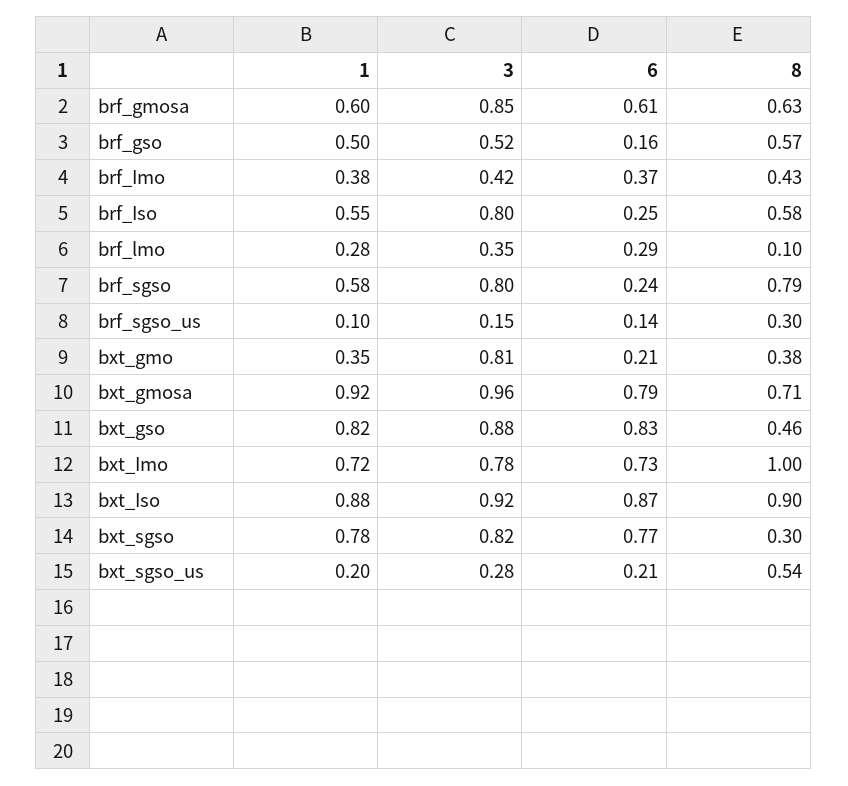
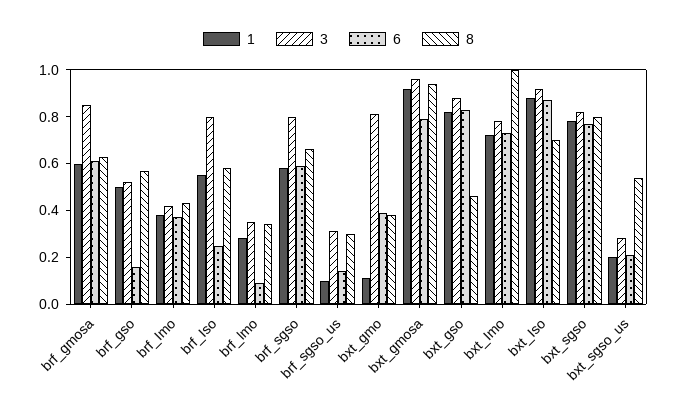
  {
    "1": {
      "brf_gmosa": 0.6,
      "brf_gso": 0.5,
      "brf_Imo": 0.38,
      "brf_Iso": 0.55,
      "brf_lmo": 0.28,
      "brf_sgso": 0.58,
      "brf_sgso_us": 0.1,
-     "bxt_gmo": 0.35,
+     "bxt_gmo": 0.1,
      "bxt_gmosa": 0.92,
      "bxt_gso": 0.82,
      "bxt_Imo": 0.72,
      "bxt_Iso": 0.88,
      "bxt_sgso": 0.78,
      "bxt_sgso_us": 0.2
    },
    "3": {
      "brf_gmosa": 0.85,
      "brf_gso": 0.52,
      "brf_Imo": 0.42,
      "brf_Iso": 0.8,
      "brf_lmo": 0.35,
      "brf_sgso": 0.8,
-     "brf_sgso_us": 0.15,
+     "brf_sgso_us": 0.3,
      "bxt_gmo": 0.81,
      "bxt_gmosa": 0.96,
      "bxt_gso": 0.88,
      "bxt_Imo": 0.78,
      "bxt_Iso": 0.92,
      "bxt_sgso": 0.82,
      "bxt_sgso_us": 0.28
    },
    "6": {
      "brf_gmosa": 0.61,
      "brf_gso": 0.16,
      "brf_Imo": 0.37,
      "brf_Iso": 0.25,
-     "brf_lmo": 0.29,
+     "brf_lmo": 0.1,
-     "brf_sgso": 0.24,
+     "brf_sgso": 0.6,
      "brf_sgso_us": 0.14,
-     "bxt_gmo": 0.21,
+     "bxt_gmo": 0.4,
      "bxt_gmosa": 0.79,
      "bxt_gso": 0.83,
      "bxt_Imo": 0.73,
      "bxt_Iso": 0.87,
      "bxt_sgso": 0.77,
      "bxt_sgso_us": 0.21
    },
    "8": {
      "brf_gmosa": 0.63,
      "brf_gso": 0.57,
      "brf_Imo": 0.43,
      "brf_Iso": 0.58,
-     "brf_lmo": 0.1,
+     "brf_lmo": 0.35,
-     "brf_sgso": 0.79,
+     "brf_sgso": 0.65,
      "brf_sgso_us": 0.3,
      "bxt_gmo": 0.38,
-     "bxt_gmosa": 0.71,
+     "bxt_gmosa": 0.95,
      "bxt_gso": 0.46,
      "bxt_Imo": 1,
-     "bxt_Iso": 0.9,
+     "bxt_Iso": 0.7,
-     "bxt_sgso": 0.3,
+     "bxt_sgso": 0.8,
      "bxt_sgso_us": 0.54
    }
  }

